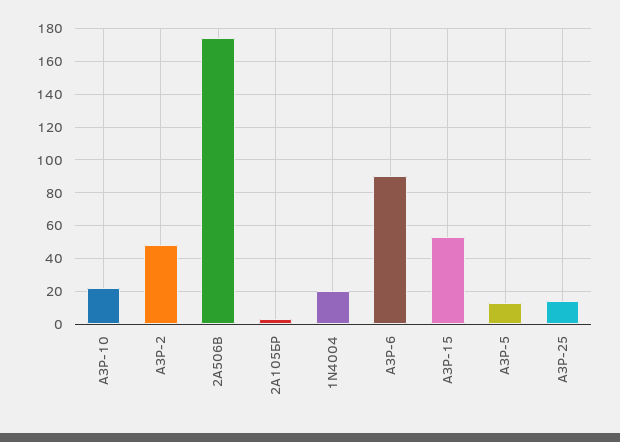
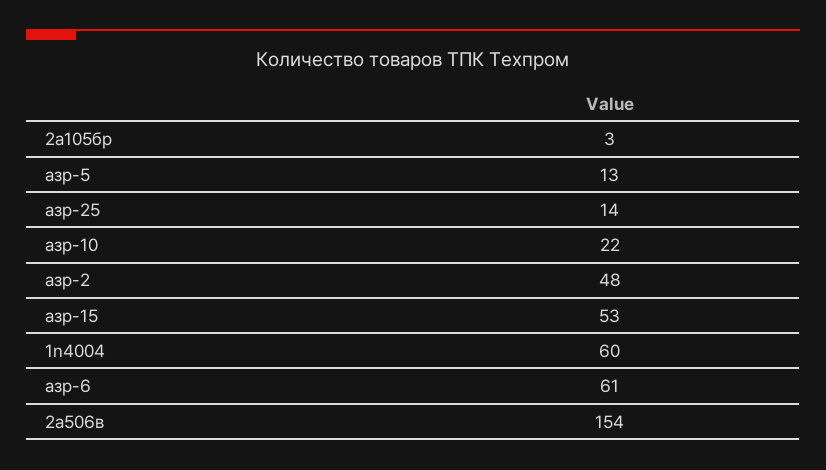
  {
    "АЗР-10": 22,
    "АЗР-2": 48,
-   "2А506В": 175,
+   "2А506В": 154,
    "2А105БР": 3,
-   "1N4004": 20,
+   "1N4004": 60,
-   "АЗР-6": 90,
+   "АЗР-6": 61,
    "АЗР-15": 53,
    "АЗР-5": 13,
    "АЗР-25": 14
  }

